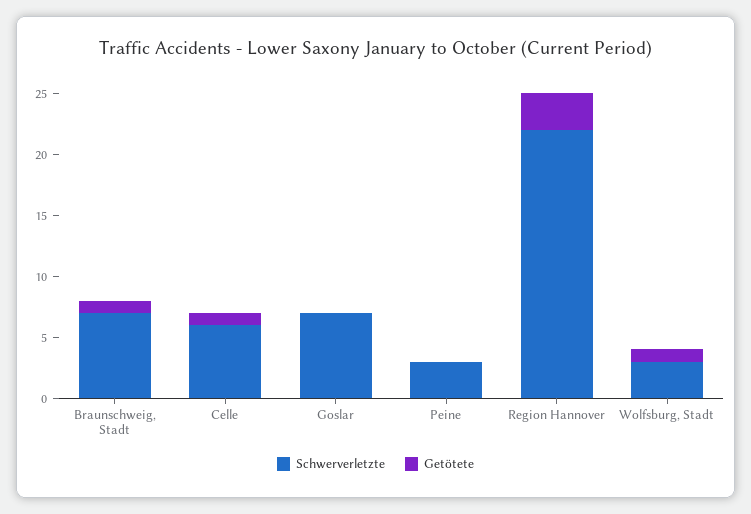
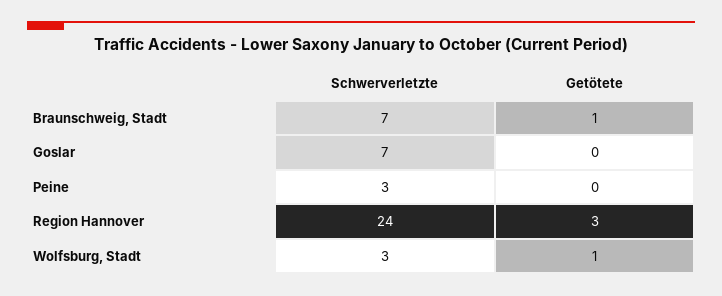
  {
    "Schwerverletzte": {
      "Braunschweig, Stadt": 7,
-     "Celle": 6,
      "Goslar": 7,
      "Peine": 3,
-     "Region Hannover": 22,
+     "Region Hannover": 24,
      "Wolfsburg, Stadt": 3
    },
    "Getötete": {
      "Braunschweig, Stadt": 1,
-     "Celle": 1,
      "Goslar": 0,
      "Peine": 0,
      "Region Hannover": 3,
      "Wolfsburg, Stadt": 1
    }
  }

